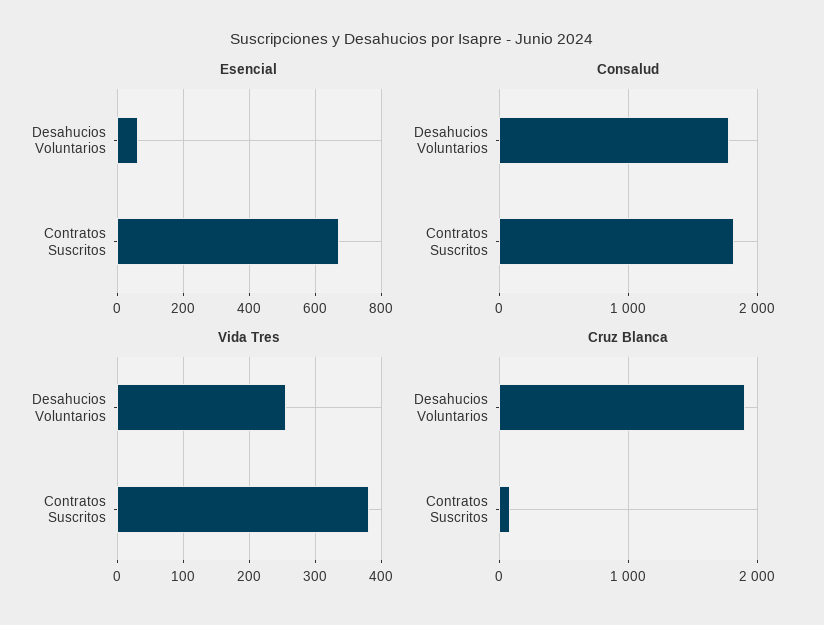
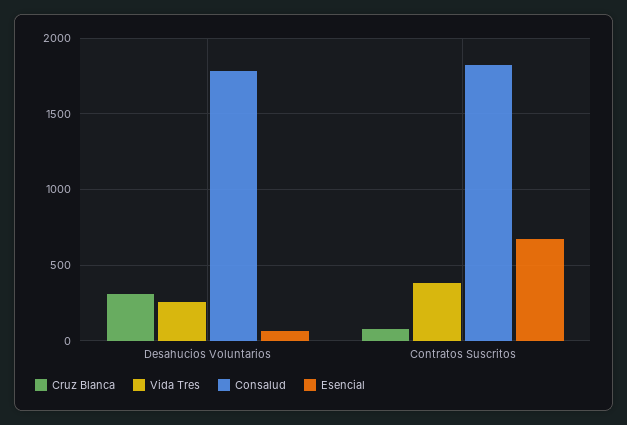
  {
    "Esencial": {
      "Desahucios Voluntarios": 60,
      "Contratos Suscritos": 680
    },
    "Consalud": {
      "Desahucios Voluntarios": 1800,
      "Contratos Suscritos": 1800
    },
    "Vida Tres": {
      "Desahucios Voluntarios": 260,
      "Contratos Suscritos": 380
    },
    "Cruz Blanca": {
-     "Desahucios Voluntarios": 1900,
+     "Desahucios Voluntarios": 300,
      "Contratos Suscritos": 100
    }
  }

